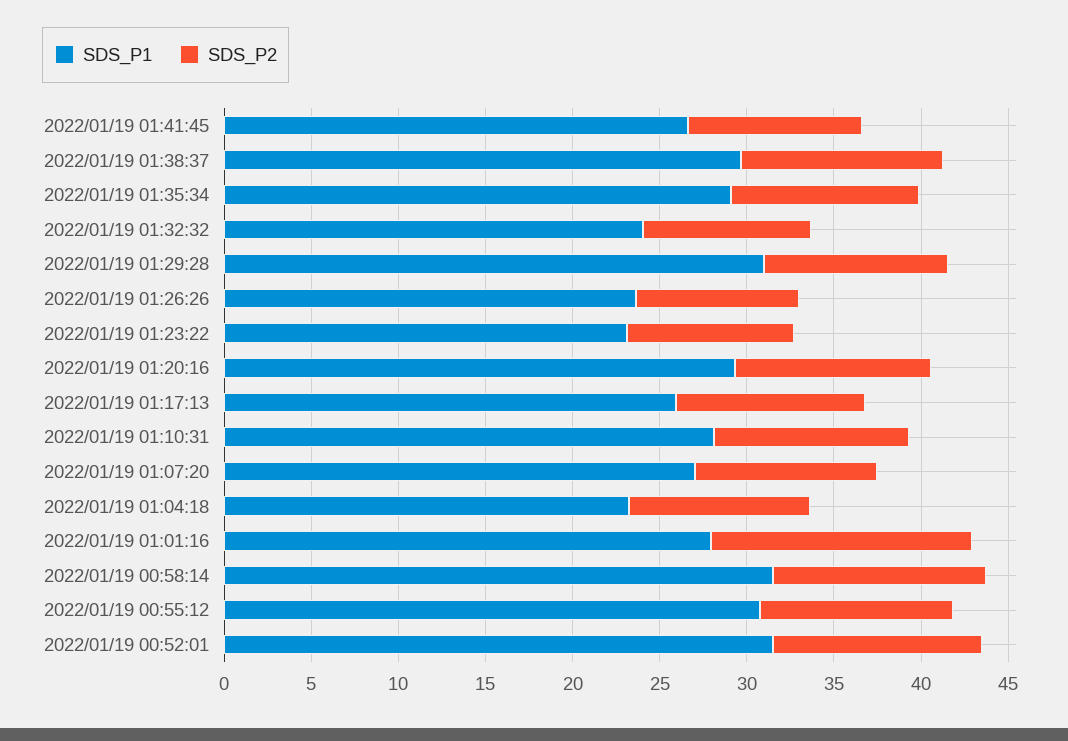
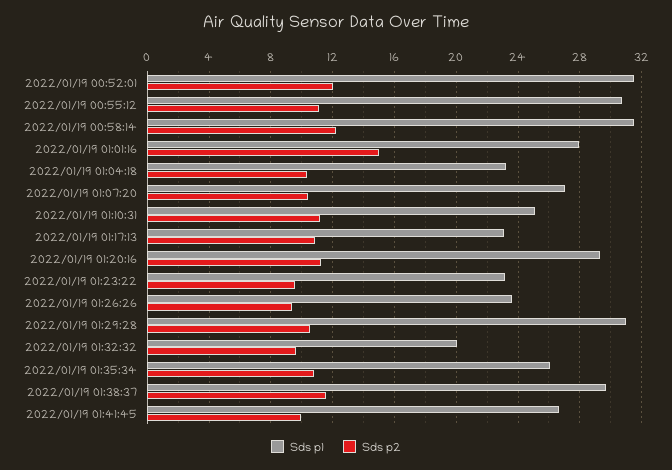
  {
    "SDS_P1": {
      "2022/01/19 01:41:45": 26.5,
      "2022/01/19 01:38:37": 29.5,
-     "2022/01/19 01:35:34": 29,
+     "2022/01/19 01:35:34": 26,
-     "2022/01/19 01:32:32": 24,
+     "2022/01/19 01:32:32": 20,
      "2022/01/19 01:29:28": 31,
      "2022/01/19 01:26:26": 23.5,
      "2022/01/19 01:23:22": 23,
      "2022/01/19 01:20:16": 29.5,
-     "2022/01/19 01:17:13": 26,
+     "2022/01/19 01:17:13": 23,
-     "2022/01/19 01:10:31": 28,
+     "2022/01/19 01:10:31": 25,
      "2022/01/19 01:07:20": 27,
      "2022/01/19 01:04:18": 23.5,
      "2022/01/19 01:01:16": 28,
      "2022/01/19 00:58:14": 31.5,
      "2022/01/19 00:55:12": 30.5,
      "2022/01/19 00:52:01": 31.5
    },
    "SDS_P2": {
      "2022/01/19 01:41:45": 10,
      "2022/01/19 01:38:37": 11.5,
      "2022/01/19 01:35:34": 11,
      "2022/01/19 01:32:32": 9.5,
      "2022/01/19 01:29:28": 10.5,
      "2022/01/19 01:26:26": 9.5,
      "2022/01/19 01:23:22": 9.5,
      "2022/01/19 01:20:16": 11.5,
      "2022/01/19 01:17:13": 11,
      "2022/01/19 01:10:31": 11,
      "2022/01/19 01:07:20": 10.5,
      "2022/01/19 01:04:18": 10.5,
      "2022/01/19 01:01:16": 15,
      "2022/01/19 00:58:14": 12,
      "2022/01/19 00:55:12": 11,
      "2022/01/19 00:52:01": 12
    }
  }

